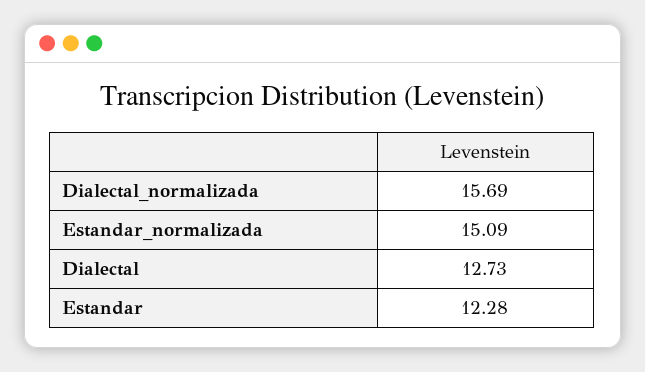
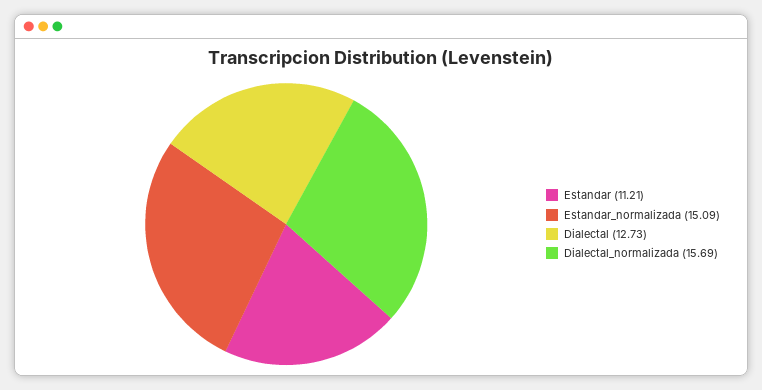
  {
    "Dialectal_normalizada": 15.69,
    "Estandar_normalizada": 15.09,
    "Dialectal": 12.73,
-   "Estandar": 12.28
+   "Estandar": 11.21
  }

